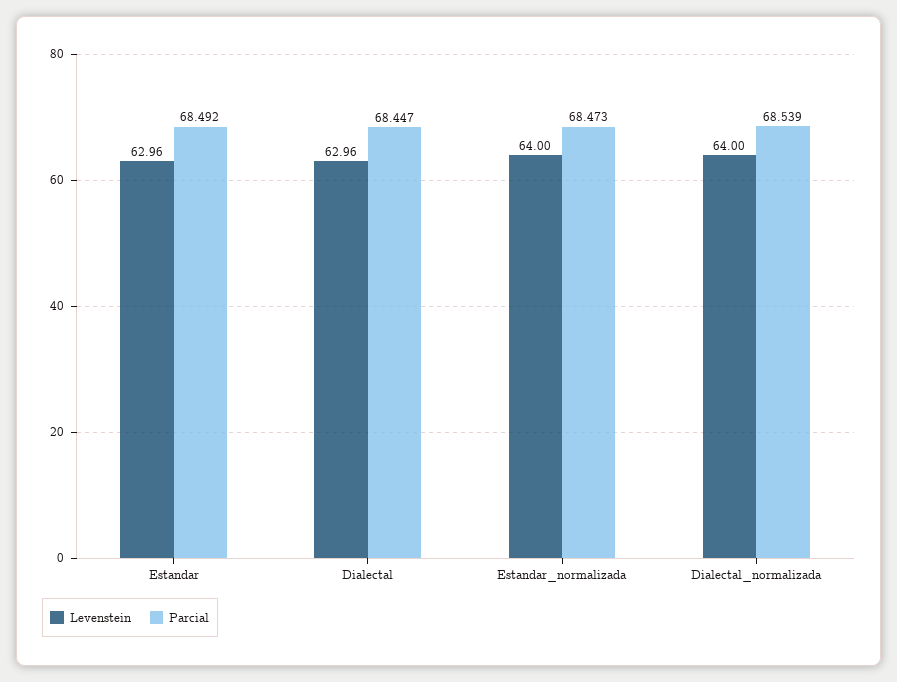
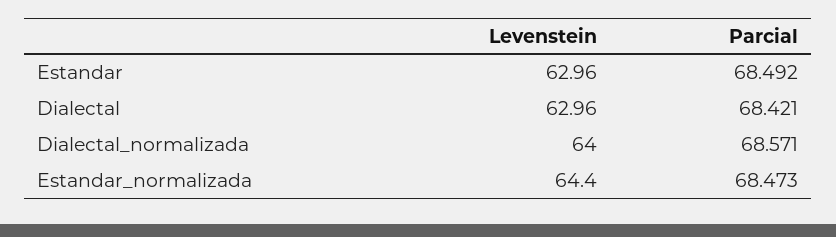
  {
    "Levenstein": {
      "Estandar": 62.96,
      "Dialectal": 62.96,
-     "Estandar_normalizada": 64,
+     "Estandar_normalizada": 64.4,
      "Dialectal_normalizada": 64
    },
    "Parcial": {
      "Estandar": 68.492,
-     "Dialectal": 68.447,
+     "Dialectal": 68.421,
      "Estandar_normalizada": 68.473,
-     "Dialectal_normalizada": 68.539
+     "Dialectal_normalizada": 68.571
    }
  }

